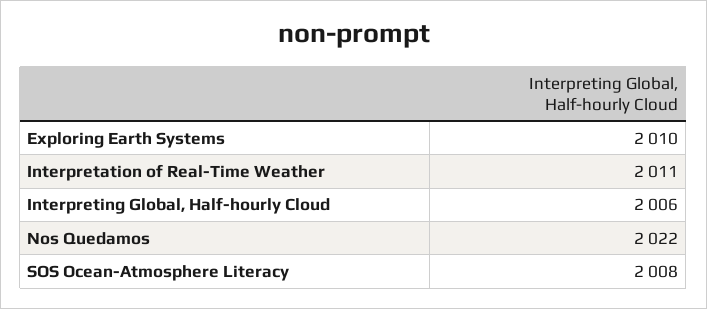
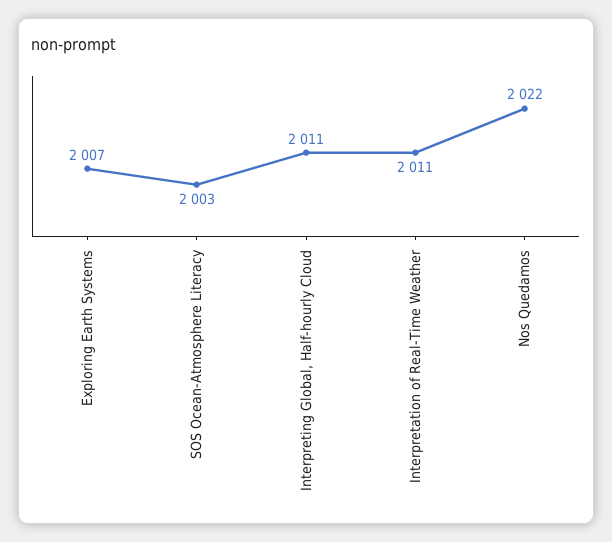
  {
-   "Exploring Earth Systems": 2010,
+   "Exploring Earth Systems": 2007,
    "Interpretation of Real-Time Weather": 2011,
-   "Interpreting Global, Half-hourly Cloud": 2006,
+   "Interpreting Global, Half-hourly Cloud": 2011,
    "Nos Quedamos": 2022,
-   "SOS Ocean-Atmosphere Literacy": 2008
+   "SOS Ocean-Atmosphere Literacy": 2003
  }

